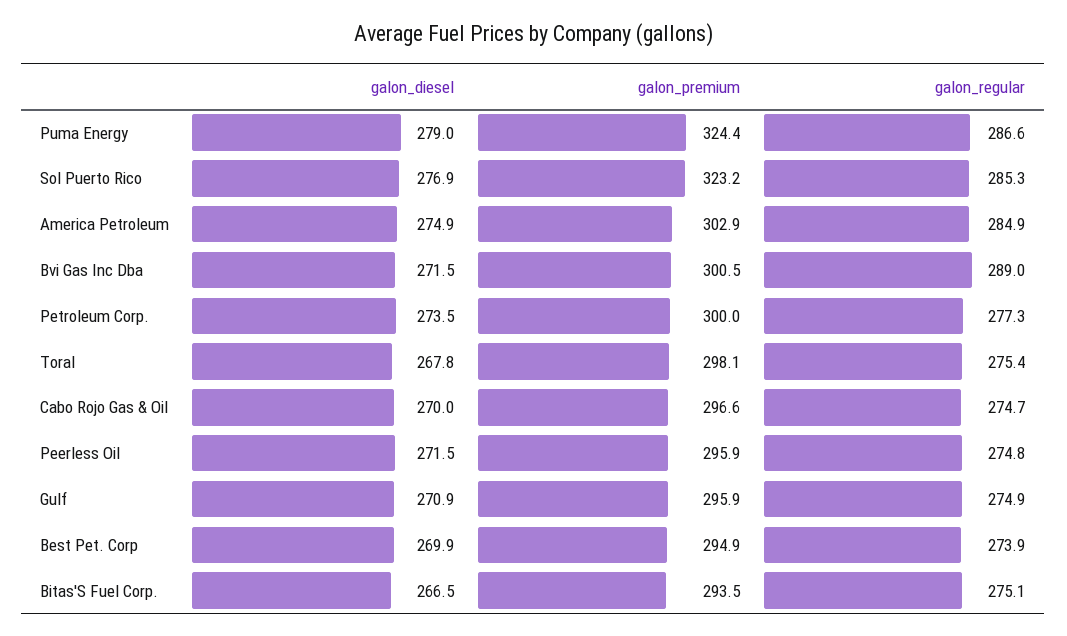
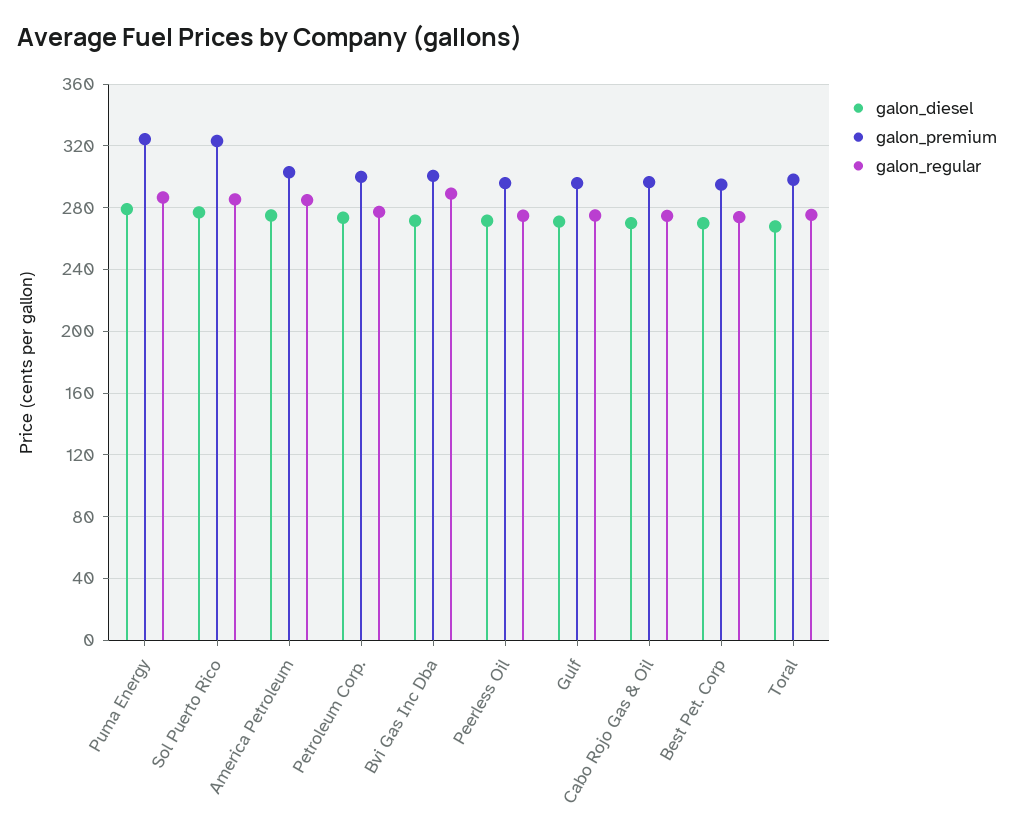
  {
    "galon_diesel": {
      "Puma Energy": 279,
      "Sol Puerto Rico": 276.9,
      "America Petroleum": 274.9,
      "Bvi Gas Inc Dba": 271.5,
      "Petroleum Corp.": 273.5,
      "Toral": 267.8,
      "Cabo Rojo Gas & Oil": 270,
      "Peerless Oil": 271.5,
      "Gulf": 270.9,
-     "Best Pet. Corp": 269.9,
+     "Best Pet. Corp": 269.9
-     "Bitas'S Fuel Corp.": 266.5
    },
    "galon_premium": {
      "Puma Energy": 324.4,
      "Sol Puerto Rico": 323.2,
      "America Petroleum": 302.9,
      "Bvi Gas Inc Dba": 300.5,
      "Petroleum Corp.": 300,
      "Toral": 298.1,
      "Cabo Rojo Gas & Oil": 296.6,
      "Peerless Oil": 295.9,
      "Gulf": 295.9,
-     "Best Pet. Corp": 294.9,
+     "Best Pet. Corp": 294.9
-     "Bitas'S Fuel Corp.": 293.5
    },
    "galon_regular": {
      "Puma Energy": 286.6,
      "Sol Puerto Rico": 285.3,
      "America Petroleum": 284.9,
      "Bvi Gas Inc Dba": 289,
      "Petroleum Corp.": 277.3,
      "Toral": 275.4,
      "Cabo Rojo Gas & Oil": 274.7,
      "Peerless Oil": 274.8,
      "Gulf": 274.9,
-     "Best Pet. Corp": 273.9,
+     "Best Pet. Corp": 273.9
-     "Bitas'S Fuel Corp.": 275.1
    }
  }

